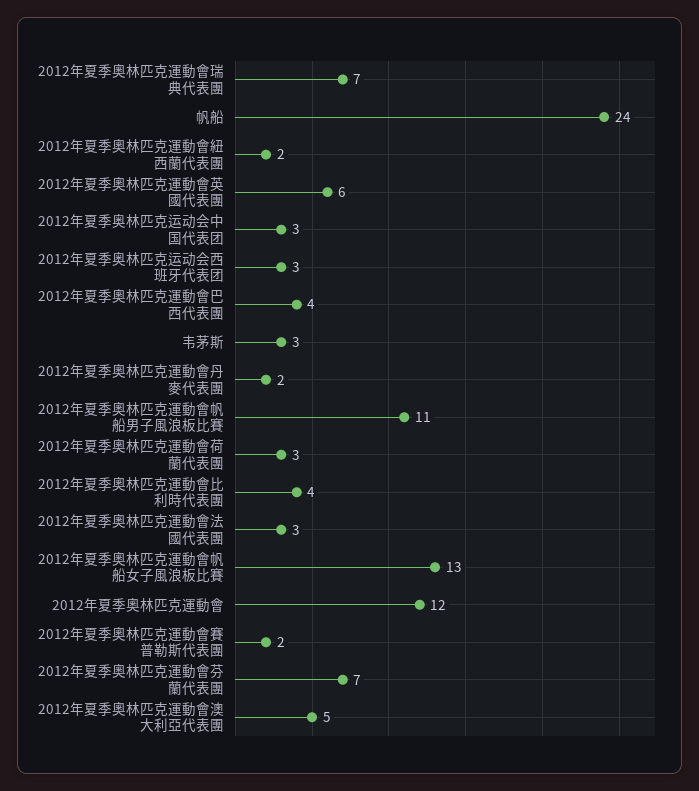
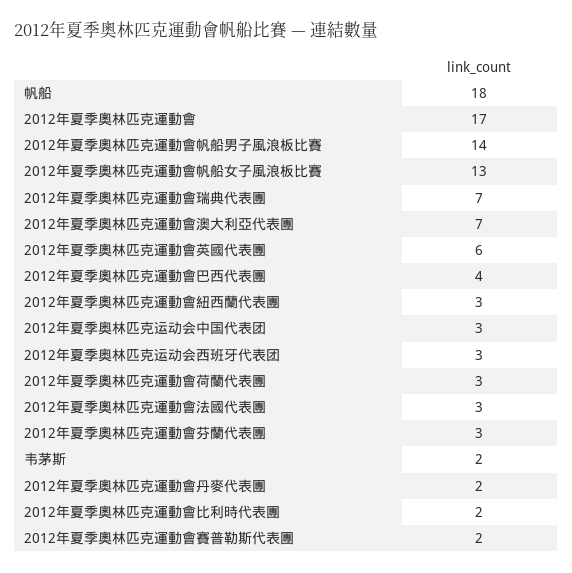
  {
    "2012年夏季奧林匹克運動會瑞典代表團": 7,
-   "帆船": 24,
+   "帆船": 18,
-   "2012年夏季奧林匹克運動會紐西蘭代表團": 2,
+   "2012年夏季奧林匹克運動會紐西蘭代表團": 3,
    "2012年夏季奧林匹克運動會英國代表團": 6,
    "2012年夏季奥林匹克运动会中国代表团": 3,
    "2012年夏季奥林匹克运动会西班牙代表团": 3,
    "2012年夏季奧林匹克運動會巴西代表團": 4,
-   "韦茅斯": 3,
+   "韦茅斯": 2,
    "2012年夏季奧林匹克運動會丹麥代表團": 2,
-   "2012年夏季奧林匹克運動會帆船男子風浪板比賽": 11,
+   "2012年夏季奧林匹克運動會帆船男子風浪板比賽": 14,
    "2012年夏季奧林匹克運動會荷蘭代表團": 3,
-   "2012年夏季奧林匹克運動會比利時代表團": 4,
+   "2012年夏季奧林匹克運動會比利時代表團": 2,
    "2012年夏季奧林匹克運動會法國代表團": 3,
    "2012年夏季奧林匹克運動會帆船女子風浪板比賽": 13,
-   "2012年夏季奧林匹克運動會": 12,
+   "2012年夏季奧林匹克運動會": 17,
    "2012年夏季奧林匹克運動會賽普勒斯代表團": 2,
-   "2012年夏季奧林匹克運動會芬蘭代表團": 7,
+   "2012年夏季奧林匹克運動會芬蘭代表團": 3,
-   "2012年夏季奧林匹克運動會澳大利亞代表團": 5
+   "2012年夏季奧林匹克運動會澳大利亞代表團": 7
  }

